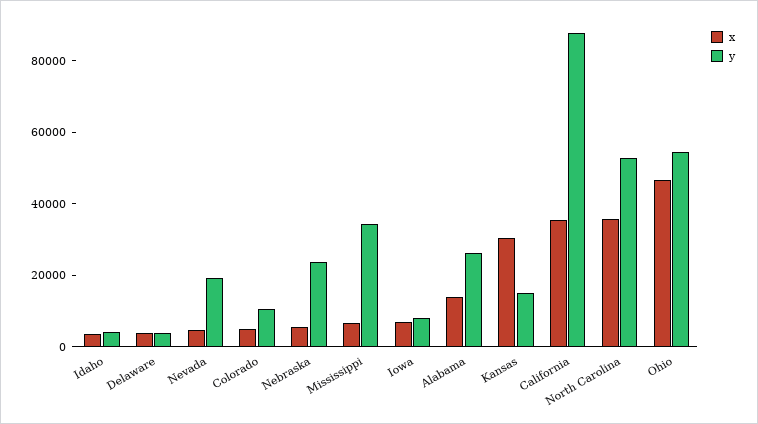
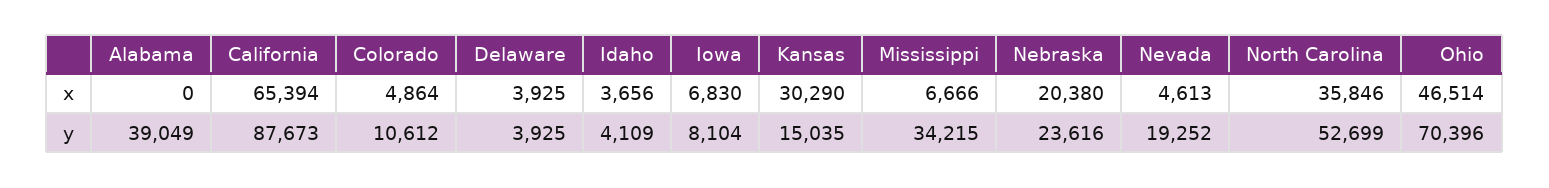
  {
    "x": {
      "Idaho": 3656,
      "Delaware": 3925,
      "Nevada": 4613,
      "Colorado": 4864,
-     "Nebraska": 5000,
+     "Nebraska": 20380,
      "Mississippi": 6666,
      "Iowa": 6830,
-     "Alabama": 15000,
+     "Alabama": 0,
      "Kansas": 30290,
-     "California": 35000,
+     "California": 65394,
      "North Carolina": 35846,
      "Ohio": 46514
    },
    "y": {
      "Idaho": 4109,
      "Delaware": 3925,
      "Nevada": 19252,
      "Colorado": 10612,
      "Nebraska": 23616,
      "Mississippi": 34215,
      "Iowa": 8104,
-     "Alabama": 25000,
+     "Alabama": 39049,
      "Kansas": 15035,
      "California": 87673,
      "North Carolina": 52699,
-     "Ohio": 55000
+     "Ohio": 70396
    }
  }

